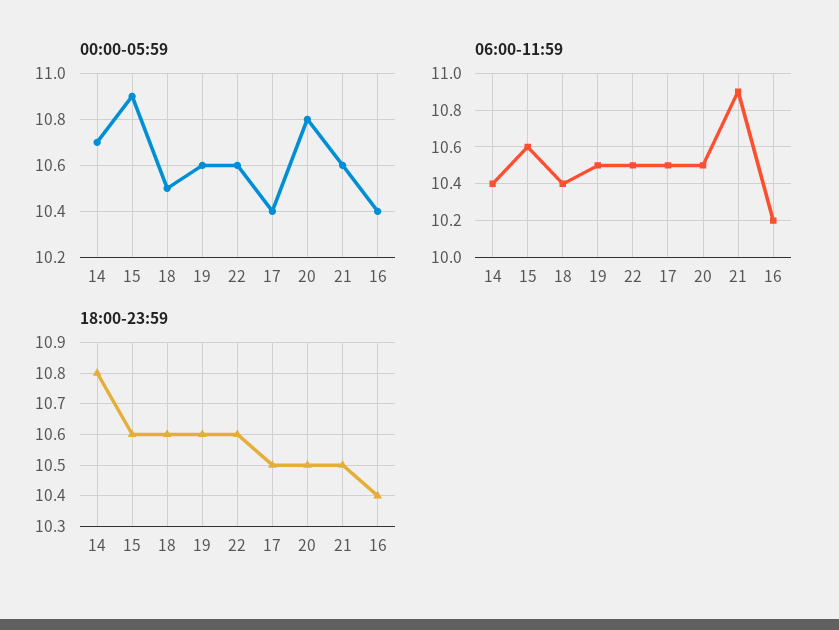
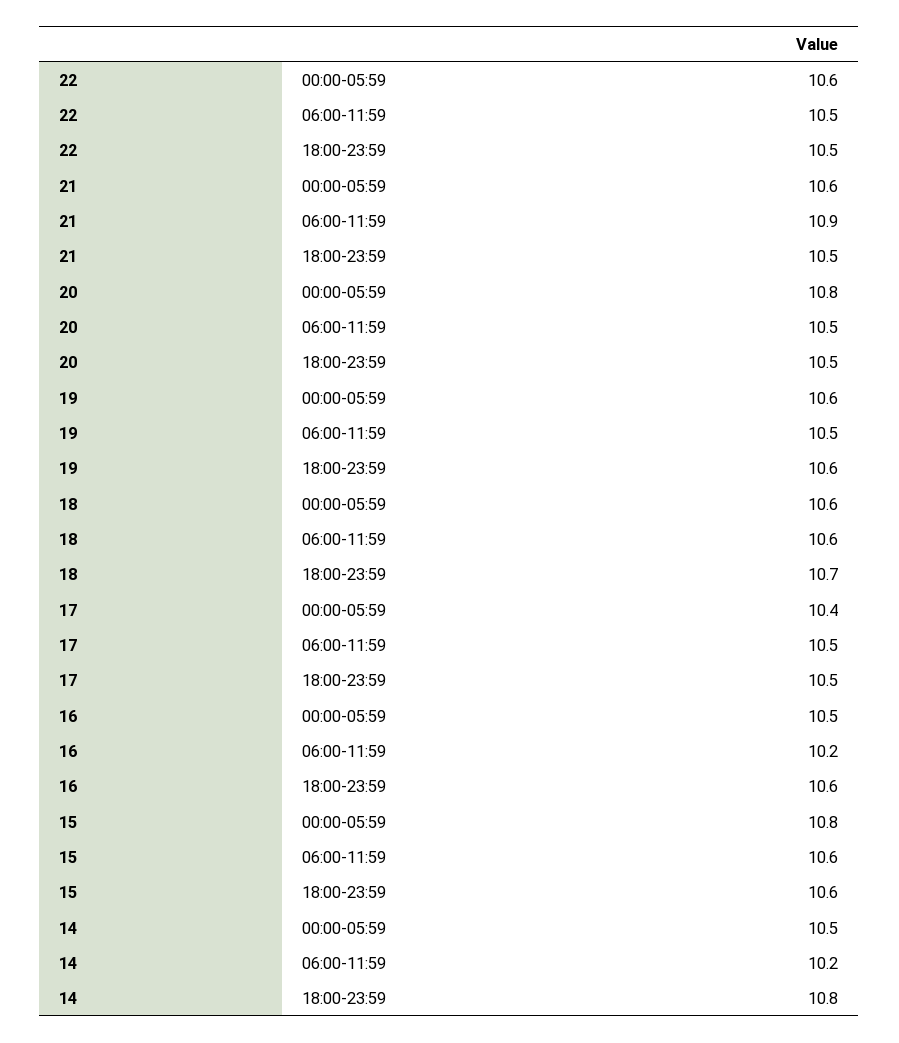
  {
    "00:00-05:59": {
-     "14": 10.7,
+     "14": 10.5,
-     "15": 10.9,
+     "15": 10.8,
-     "18": 10.5,
+     "18": 10.6,
      "19": 10.6,
      "22": 10.6,
      "17": 10.4,
      "20": 10.8,
      "21": 10.6,
-     "16": 10.4
+     "16": 10.5
    },
    "06:00-11:59": {
-     "14": 10.4,
+     "14": 10.2,
      "15": 10.6,
-     "18": 10.4,
+     "18": 10.6,
      "19": 10.5,
      "22": 10.5,
      "17": 10.5,
      "20": 10.5,
      "21": 10.9,
      "16": 10.2
    },
    "18:00-23:59": {
      "14": 10.8,
      "15": 10.6,
-     "18": 10.6,
+     "18": 10.7,
      "19": 10.6,
-     "22": 10.6,
+     "22": 10.5,
      "17": 10.5,
      "20": 10.5,
      "21": 10.5,
-     "16": 10.4
+     "16": 10.6
    }
  }

